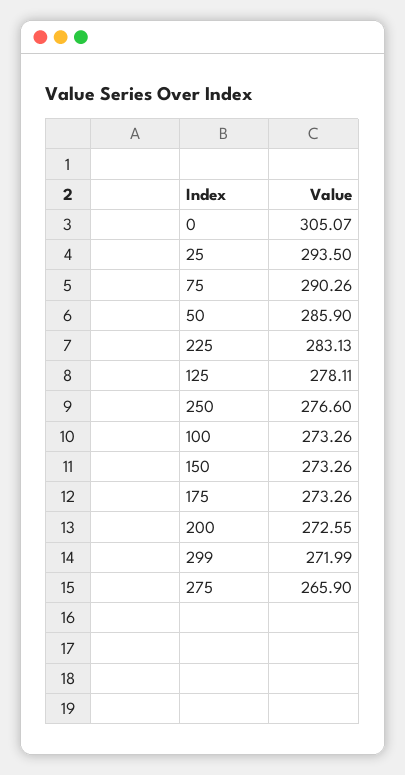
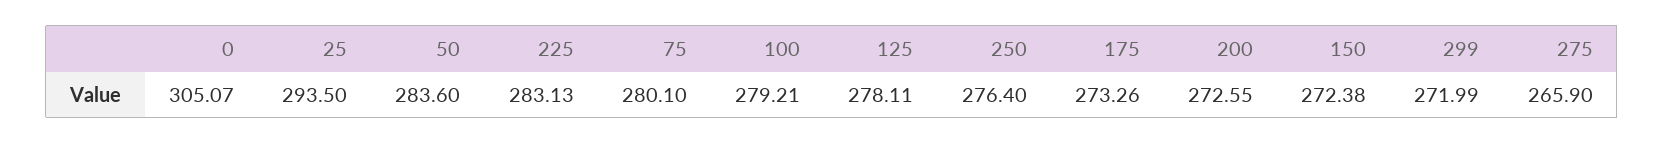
  {
    "0": 305.07,
    "25": 293.5,
-   "75": 290.26,
+   "75": 280.1,
-   "50": 285.9,
+   "50": 283.6,
    "225": 283.13,
    "125": 278.11,
-   "250": 276.6,
+   "250": 276.4,
-   "100": 273.26,
+   "100": 279.21,
-   "150": 273.26,
+   "150": 272.38,
    "175": 273.26,
    "200": 272.55,
    "299": 271.99,
    "275": 265.9
  }

